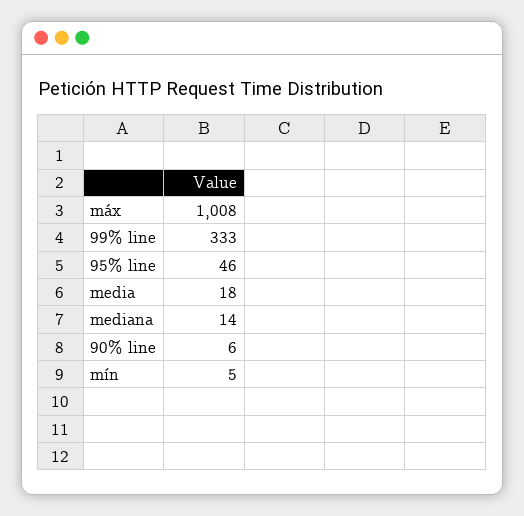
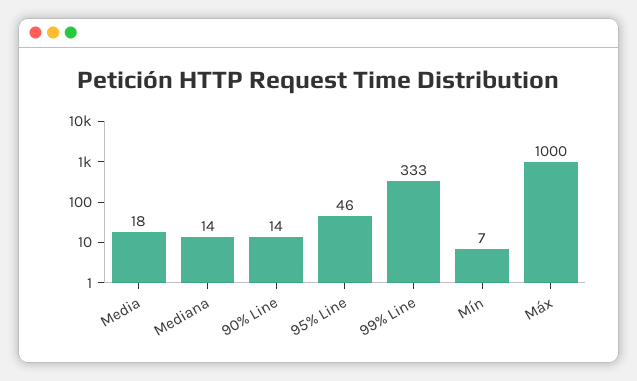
  {
-   "máx": 1008,
+   "máx": 1000,
    "99% line": 333,
    "95% line": 46,
    "media": 18,
    "mediana": 14,
-   "90% line": 6,
+   "90% line": 14,
-   "mín": 5
+   "mín": 7
  }

